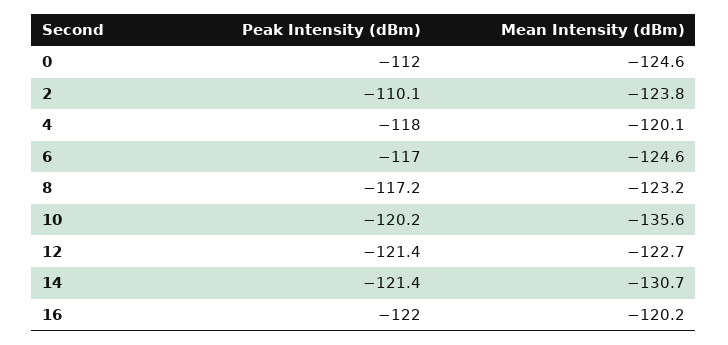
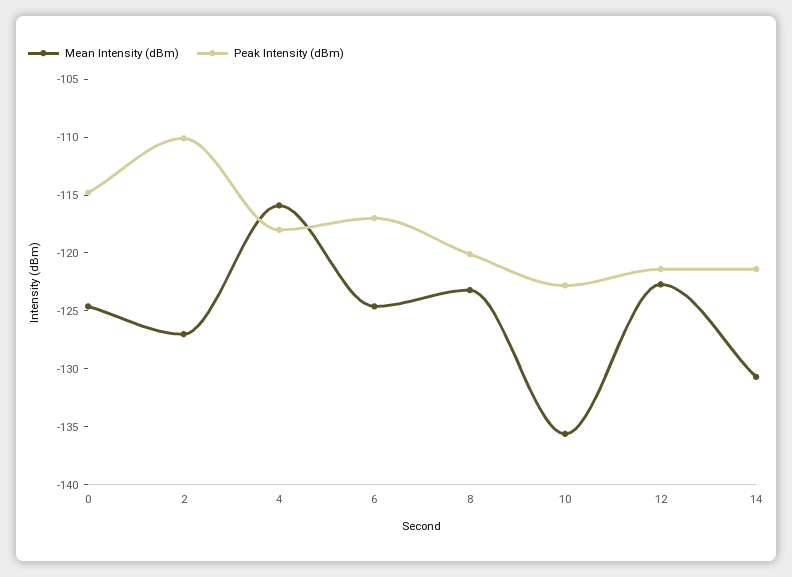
  {
    "Peak Intensity (dBm)": {
-     "0": -112,
+     "0": -115,
      "2": -110.1,
      "4": -118,
      "6": -117,
-     "8": -117.2,
+     "8": -120,
-     "10": -120.2,
+     "10": -123,
      "12": -121.4,
-     "14": -121.4,
+     "14": -121.4
-     "16": -122
    },
    "Mean Intensity (dBm)": {
      "0": -124.6,
-     "2": -123.8,
+     "2": -127,
-     "4": -120.1,
+     "4": -116,
      "6": -124.6,
      "8": -123.2,
      "10": -135.6,
      "12": -122.7,
-     "14": -130.7,
+     "14": -130.7
-     "16": -120.2
    }
  }

